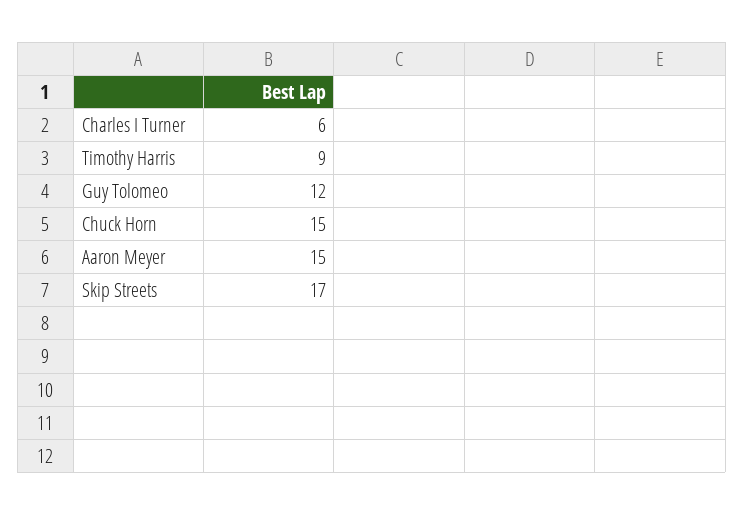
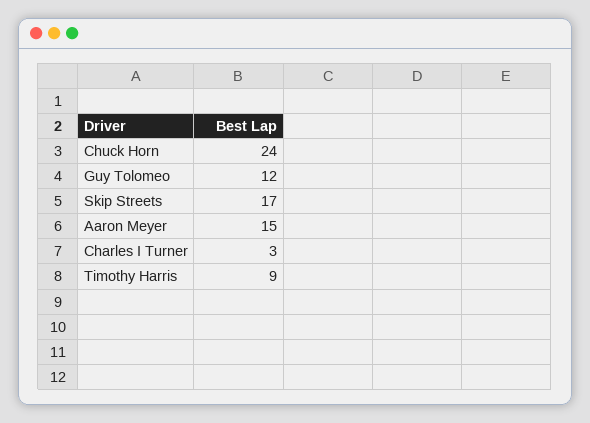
  {
-   "Charles I Turner": 6,
+   "Charles I Turner": 3,
    "Timothy Harris": 9,
    "Guy Tolomeo": 12,
-   "Chuck Horn": 15,
+   "Chuck Horn": 24,
    "Aaron Meyer": 15,
    "Skip Streets": 17
  }

